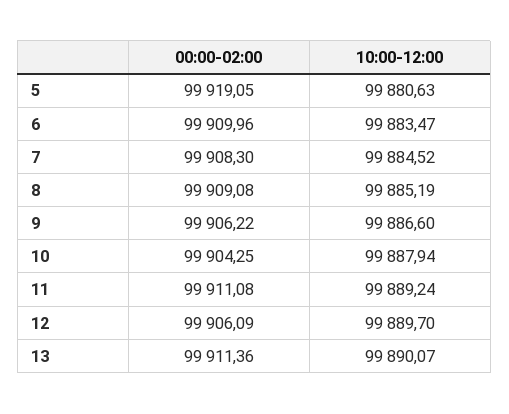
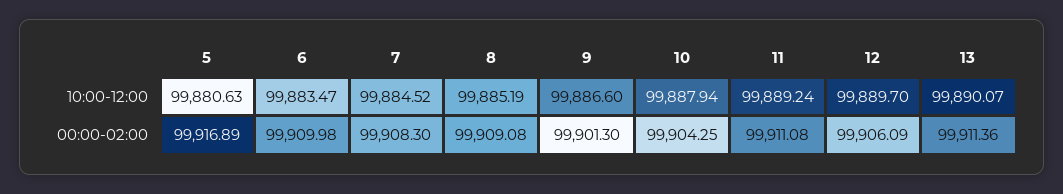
  {
    "00:00-02:00": {
-     "5": 99919.05,
+     "5": 99916.89,
-     "6": 99909.96,
+     "6": 99909.98,
      "7": 99908.3,
      "8": 99909.08,
-     "9": 99906.22,
+     "9": 99901.3,
      "10": 99904.25,
      "11": 99911.08,
      "12": 99906.09,
      "13": 99911.36
    },
    "10:00-12:00": {
      "5": 99880.63,
      "6": 99883.47,
      "7": 99884.52,
      "8": 99885.19,
      "9": 99886.6,
      "10": 99887.94,
      "11": 99889.24,
      "12": 99889.7,
      "13": 99890.07
    }
  }

